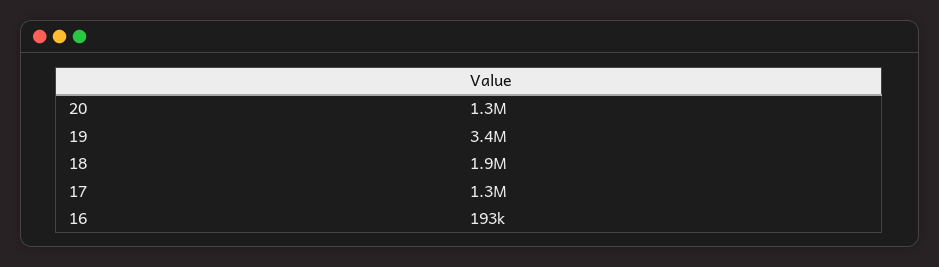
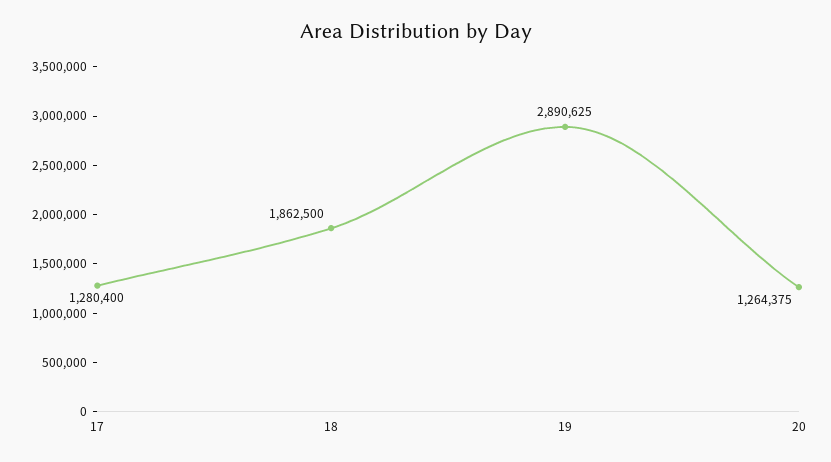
  {
    "20": 1264375,
-   "19": 3400000,
+   "19": 2890625,
    "18": 1862500,
-   "17": 1280400,
+   "17": 1280400
-   "16": 193000
  }

